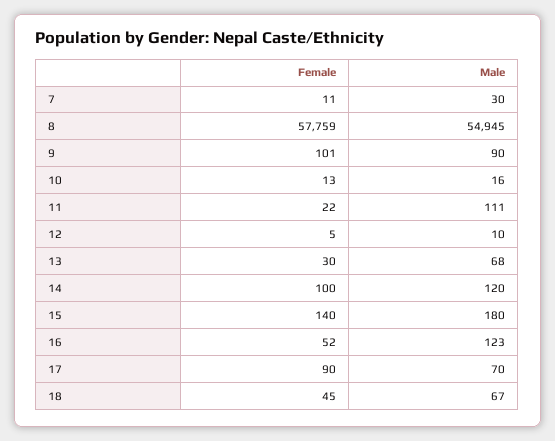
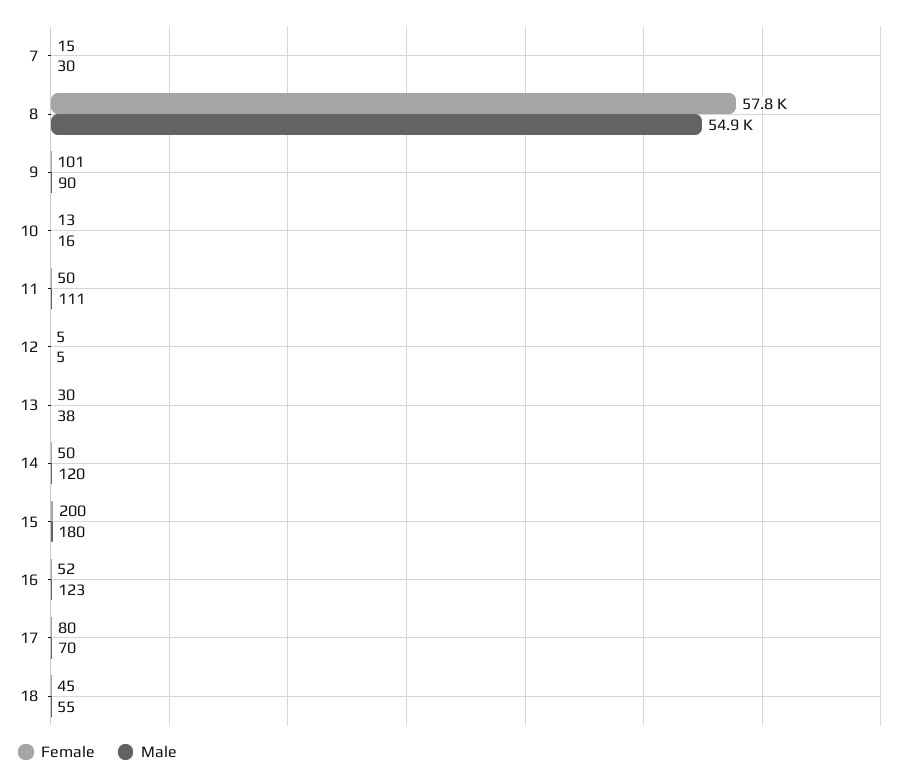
  {
    "Female": {
-     "7": 11,
+     "7": 15,
      "8": 57759,
      "9": 101,
      "10": 13,
-     "11": 22,
+     "11": 50,
      "12": 5,
      "13": 30,
-     "14": 100,
+     "14": 50,
-     "15": 140,
+     "15": 200,
      "16": 52,
-     "17": 90,
+     "17": 80,
      "18": 45
    },
    "Male": {
      "7": 30,
      "8": 54945,
      "9": 90,
      "10": 16,
      "11": 111,
-     "12": 10,
+     "12": 5,
-     "13": 68,
+     "13": 38,
      "14": 120,
      "15": 180,
      "16": 123,
      "17": 70,
-     "18": 67
+     "18": 55
    }
  }

